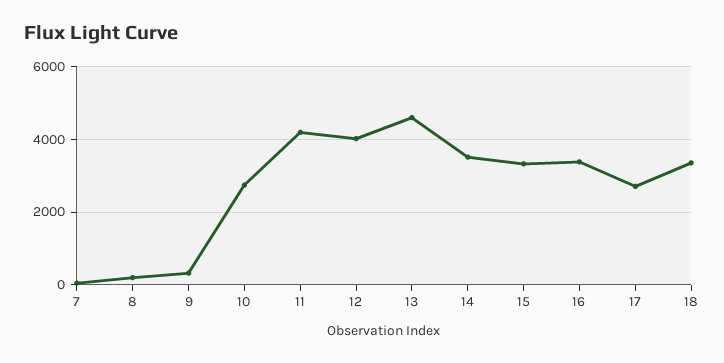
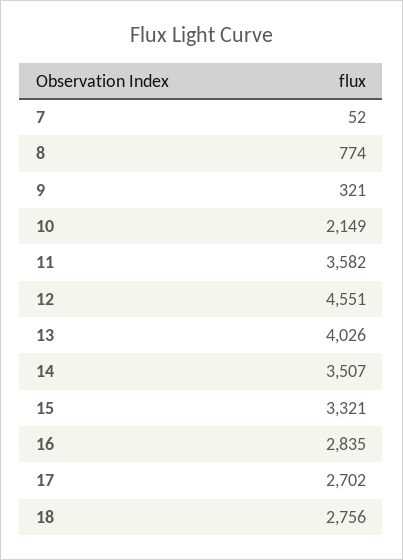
  {
    "7": 52,
-   "8": 200,
+   "8": 774,
    "9": 321,
-   "10": 2800,
+   "10": 2149,
-   "11": 4200,
+   "11": 3582,
-   "12": 4000,
+   "12": 4551,
-   "13": 4600,
+   "13": 4026,
    "14": 3507,
    "15": 3321,
-   "16": 3400,
+   "16": 2835,
    "17": 2702,
-   "18": 3400
+   "18": 2756
  }

